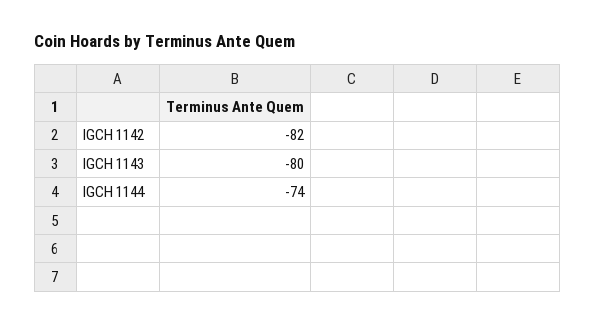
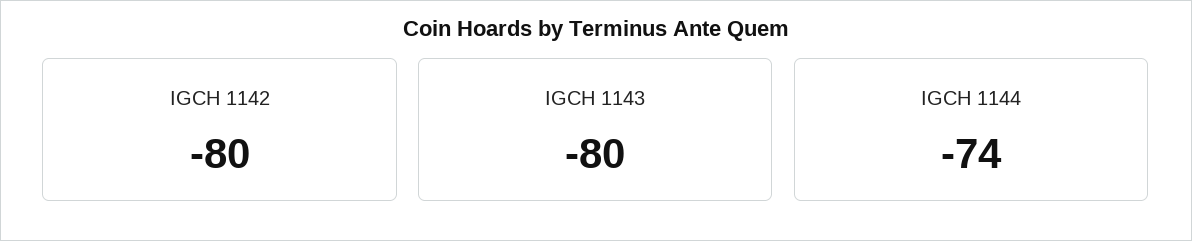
  {
-   "IGCH 1142": -82,
+   "IGCH 1142": -80,
    "IGCH 1143": -80,
    "IGCH 1144": -74
  }

